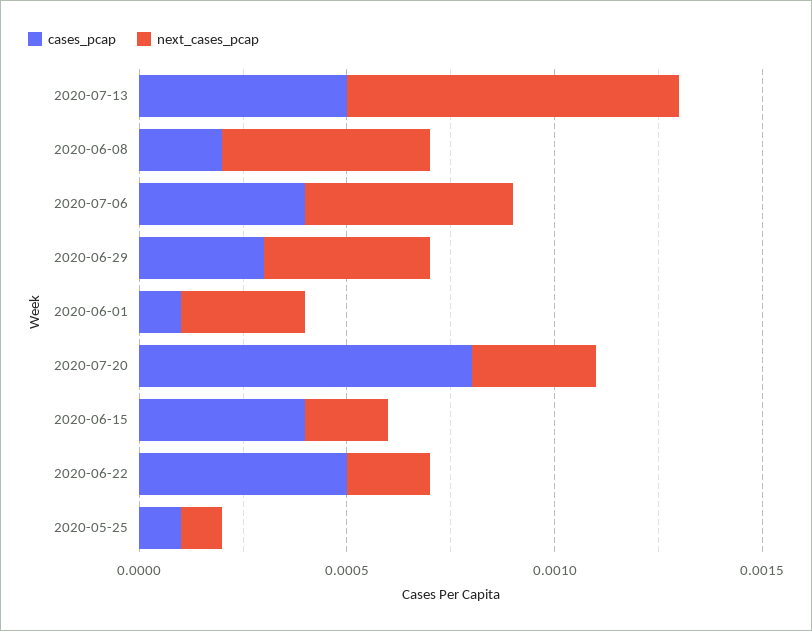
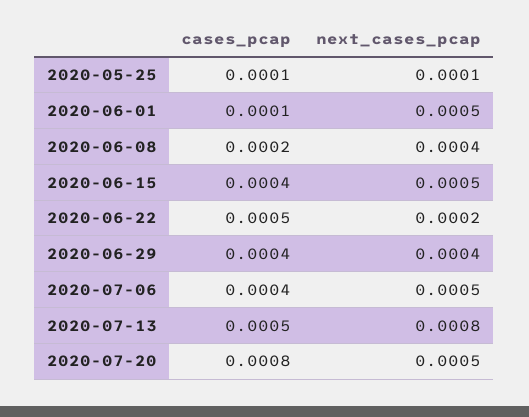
  {
    "cases_pcap": {
      "2020-07-13": 0.0005,
      "2020-06-08": 0.0002,
      "2020-07-06": 0.0004,
-     "2020-06-29": 0.0003,
+     "2020-06-29": 0.0004,
      "2020-06-01": 0.0001,
      "2020-07-20": 0.0008,
      "2020-06-15": 0.0004,
      "2020-06-22": 0.0005,
      "2020-05-25": 0.0001
    },
    "next_cases_pcap": {
      "2020-07-13": 0.0008,
-     "2020-06-08": 0.0005,
+     "2020-06-08": 0.0004,
      "2020-07-06": 0.0005,
      "2020-06-29": 0.0004,
-     "2020-06-01": 0.0003,
+     "2020-06-01": 0.0005,
-     "2020-07-20": 0.0003,
+     "2020-07-20": 0.0005,
-     "2020-06-15": 0.0002,
+     "2020-06-15": 0.0005,
      "2020-06-22": 0.0002,
      "2020-05-25": 0.0001
    }
  }

